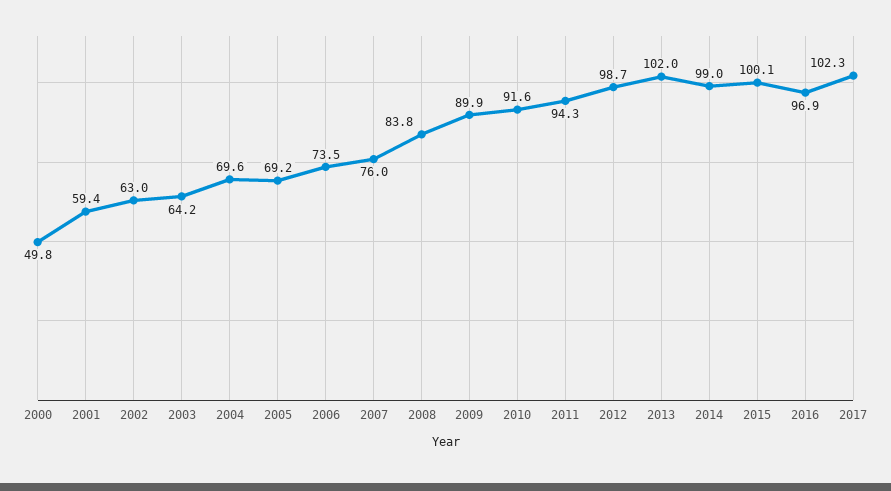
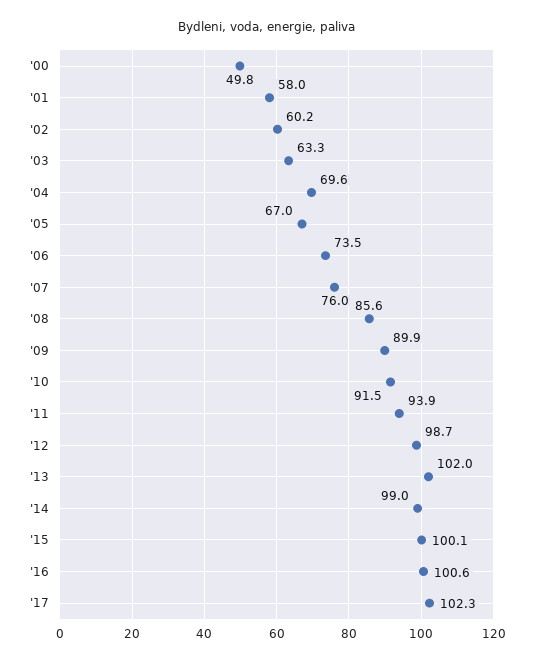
  {
    "2000": 49.8,
-   "2001": 59.4,
+   "2001": 58,
-   "2002": 63,
+   "2002": 60.2,
-   "2003": 64.2,
+   "2003": 63.3,
    "2004": 69.6,
-   "2005": 69.2,
+   "2005": 67,
    "2006": 73.5,
    "2007": 76,
-   "2008": 83.8,
+   "2008": 85.6,
    "2009": 89.9,
-   "2010": 91.6,
+   "2010": 91.5,
-   "2011": 94.3,
+   "2011": 93.9,
    "2012": 98.7,
    "2013": 102,
    "2014": 99,
    "2015": 100.1,
-   "2016": 96.9,
+   "2016": 100.6,
    "2017": 102.3
  }

